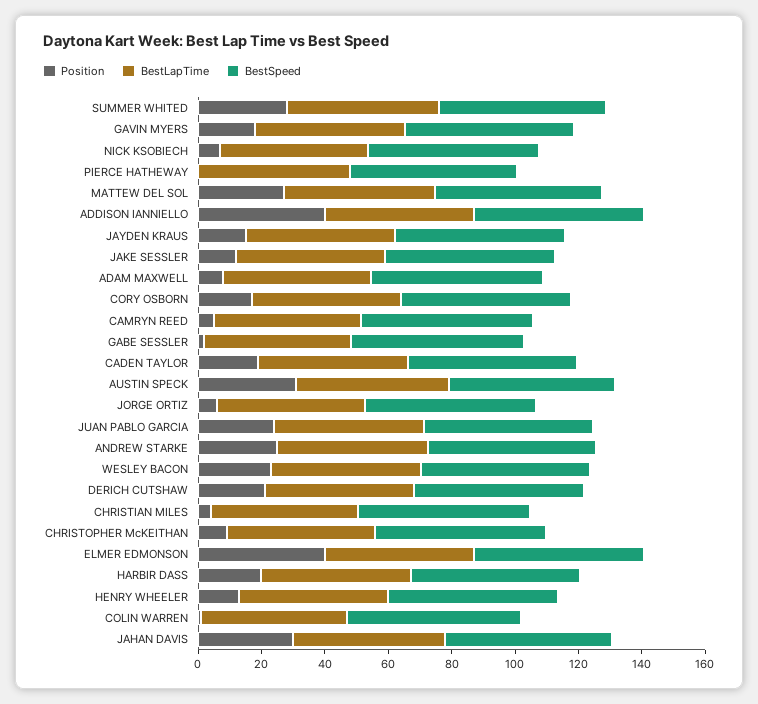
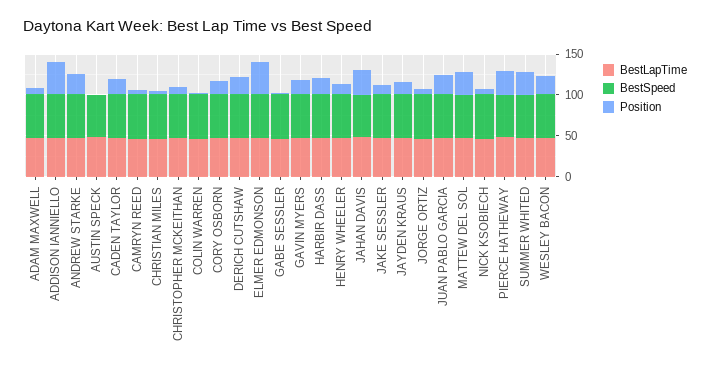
  {
    "Position": {
      "SUMMER WHITED": 30,
      "GAVIN MYERS": 20,
      "NICK KSOBIECH": 5,
-     "PIERCE HATHEWAY": 0,
+     "PIERCE HATHEWAY": 30,
      "MATTEW DEL SOL": 25,
      "ADDISON IANNIELLO": 40,
      "JAYDEN KRAUS": 15,
      "JAKE SESSLER": 10,
      "ADAM MAXWELL": 10,
      "CORY OSBORN": 15,
      "CAMRYN REED": 5,
      "GABE SESSLER": 0,
      "CADEN TAYLOR": 20,
-     "AUSTIN SPECK": 30,
+     "AUSTIN SPECK": 0,
      "JORGE ORTIZ": 5,
      "JUAN PABLO GARCIA": 25,
      "ANDREW STARKE": 25,
      "WESLEY BACON": 25,
      "DERICH CUTSHAW": 20,
      "CHRISTIAN MILES": 5,
      "CHRISTOPHER McKEITHAN": 10,
      "ELMER EDMONSON": 40,
      "HARBIR DASS": 20,
      "HENRY WHEELER": 15,
      "COLIN WARREN": 0,
      "JAHAN DAVIS": 30
    },
    "BestLapTime": {
      "SUMMER WHITED": 50,
      "GAVIN MYERS": 45,
      "NICK KSOBIECH": 45,
      "PIERCE HATHEWAY": 50,
      "MATTEW DEL SOL": 50,
      "ADDISON IANNIELLO": 45,
      "JAYDEN KRAUS": 45,
      "JAKE SESSLER": 45,
      "ADAM MAXWELL": 45,
      "CORY OSBORN": 45,
      "CAMRYN REED": 45,
      "GABE SESSLER": 45,
      "CADEN TAYLOR": 45,
      "AUSTIN SPECK": 50,
      "JORGE ORTIZ": 45,
      "JUAN PABLO GARCIA": 45,
      "ANDREW STARKE": 45,
      "WESLEY BACON": 45,
      "DERICH CUTSHAW": 45,
      "CHRISTIAN MILES": 45,
      "CHRISTOPHER McKEITHAN": 45,
      "ELMER EDMONSON": 45,
      "HARBIR DASS": 45,
      "HENRY WHEELER": 45,
      "COLIN WARREN": 45,
      "JAHAN DAVIS": 50
    },
    "BestSpeed": {
      "SUMMER WHITED": 55,
      "GAVIN MYERS": 55,
      "NICK KSOBIECH": 55,
      "PIERCE HATHEWAY": 55,
      "MATTEW DEL SOL": 55,
      "ADDISON IANNIELLO": 55,
      "JAYDEN KRAUS": 55,
      "JAKE SESSLER": 55,
      "ADAM MAXWELL": 55,
      "CORY OSBORN": 55,
      "CAMRYN REED": 55,
      "GABE SESSLER": 55,
      "CADEN TAYLOR": 55,
      "AUSTIN SPECK": 50,
      "JORGE ORTIZ": 55,
      "JUAN PABLO GARCIA": 55,
      "ANDREW STARKE": 55,
      "WESLEY BACON": 55,
      "DERICH CUTSHAW": 55,
      "CHRISTIAN MILES": 55,
      "CHRISTOPHER McKEITHAN": 55,
      "ELMER EDMONSON": 55,
      "HARBIR DASS": 55,
      "HENRY WHEELER": 55,
      "COLIN WARREN": 55,
      "JAHAN DAVIS": 50
    }
  }

